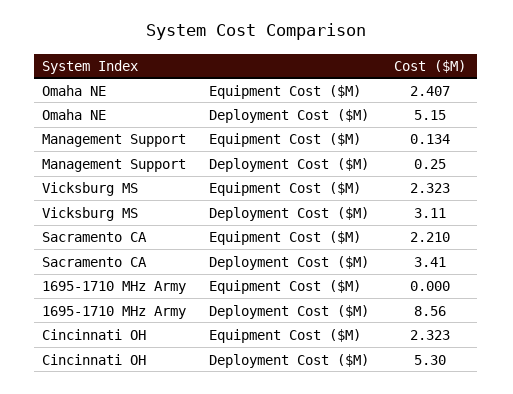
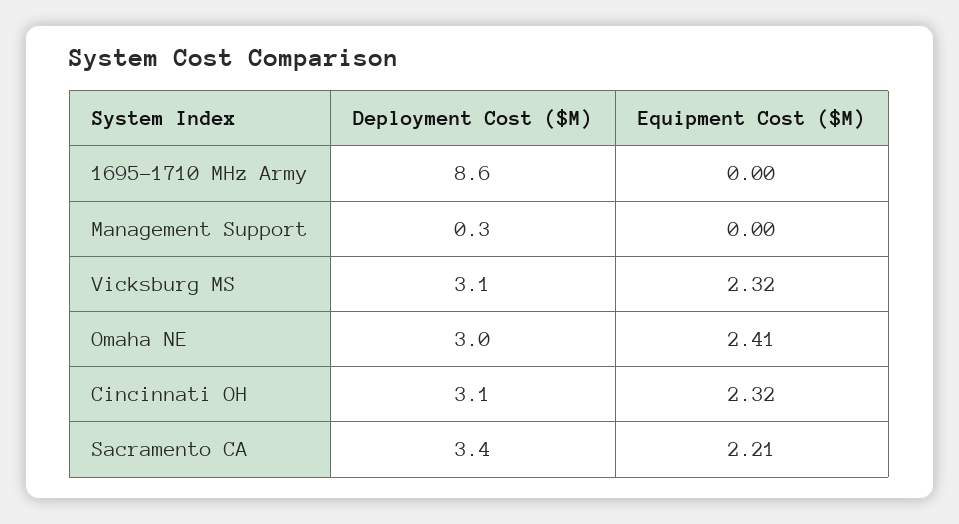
  {
    "Omaha NE": {
      "Equipment Cost ($M)": 2.407,
-     "Deployment Cost ($M)": 5.15
+     "Deployment Cost ($M)": 3
    },
    "Management Support": {
-     "Equipment Cost ($M)": 0.134,
+     "Equipment Cost ($M)": 0,
      "Deployment Cost ($M)": 0.25
    },
    "Vicksburg MS": {
      "Equipment Cost ($M)": 2.323,
      "Deployment Cost ($M)": 3.11
    },
    "Sacramento CA": {
      "Equipment Cost ($M)": 2.21,
      "Deployment Cost ($M)": 3.41
    },
    "1695-1710 MHz Army": {
      "Equipment Cost ($M)": 0,
      "Deployment Cost ($M)": 8.56
    },
    "Cincinnati OH": {
      "Equipment Cost ($M)": 2.323,
-     "Deployment Cost ($M)": 5.3
+     "Deployment Cost ($M)": 3.1
    }
  }

